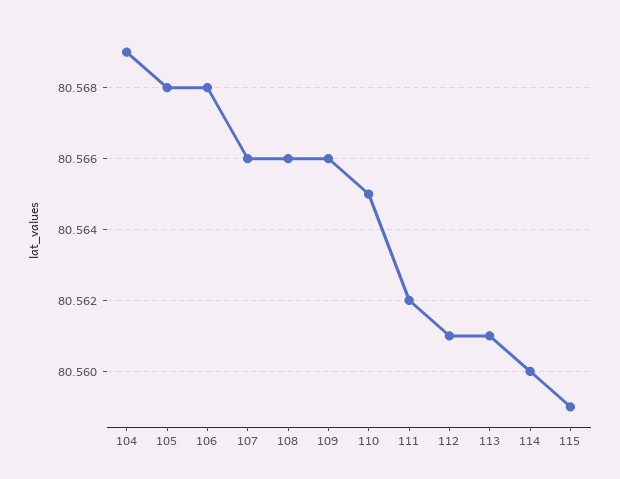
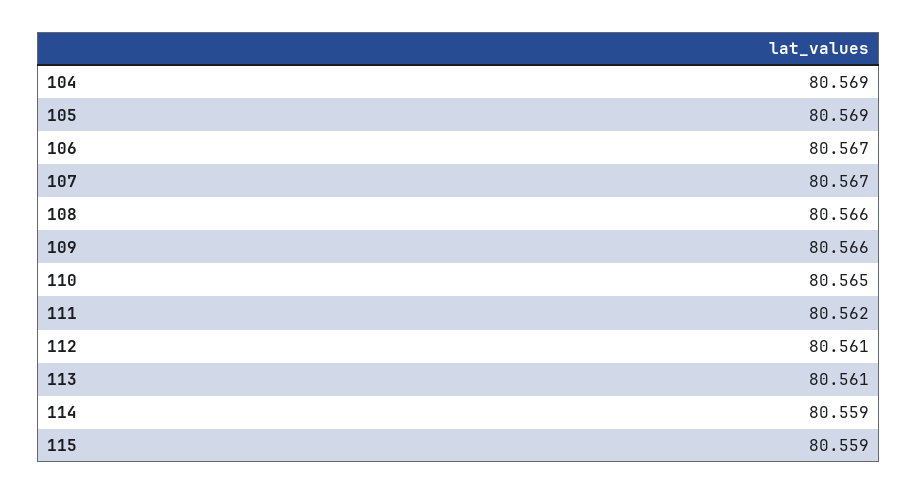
  {
    "104": 80.569,
-   "105": 80.568,
+   "105": 80.569,
-   "106": 80.568,
+   "106": 80.567,
-   "107": 80.566,
+   "107": 80.567,
    "108": 80.566,
    "109": 80.566,
    "110": 80.565,
    "111": 80.562,
    "112": 80.561,
    "113": 80.561,
-   "114": 80.56,
+   "114": 80.559,
    "115": 80.559
  }

